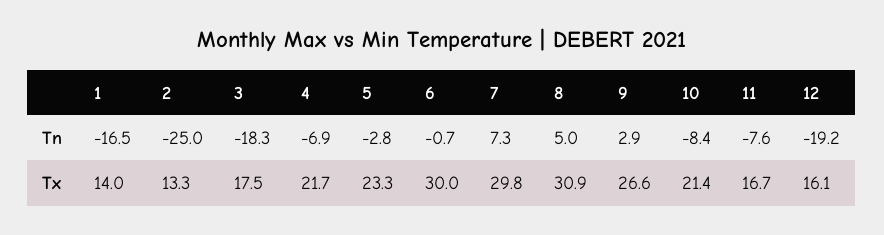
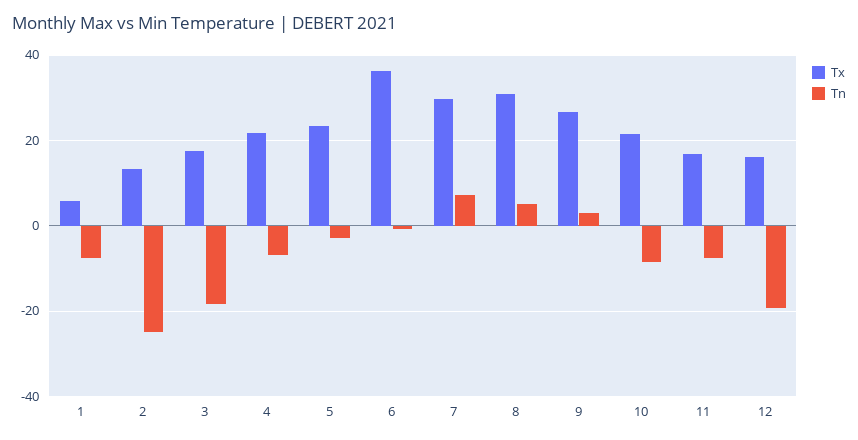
  {
    "Tn": {
-     "1": -16.5,
+     "1": -8,
      "2": -25,
      "3": -18.3,
      "4": -6.9,
      "5": -2.8,
      "6": -0.7,
      "7": 7.3,
      "8": 5,
      "9": 2.9,
      "10": -8.4,
      "11": -7.6,
      "12": -19.2
    },
    "Tx": {
-     "1": 14,
+     "1": 6,
      "2": 13.3,
      "3": 17.5,
      "4": 21.7,
      "5": 23.3,
-     "6": 30,
+     "6": 36,
      "7": 29.8,
      "8": 30.9,
      "9": 26.6,
      "10": 21.4,
      "11": 16.7,
      "12": 16.1
    }
  }

